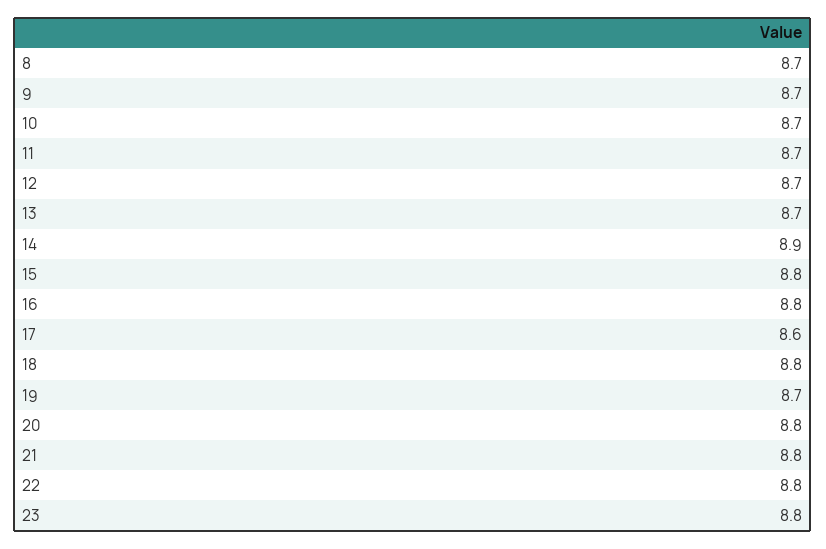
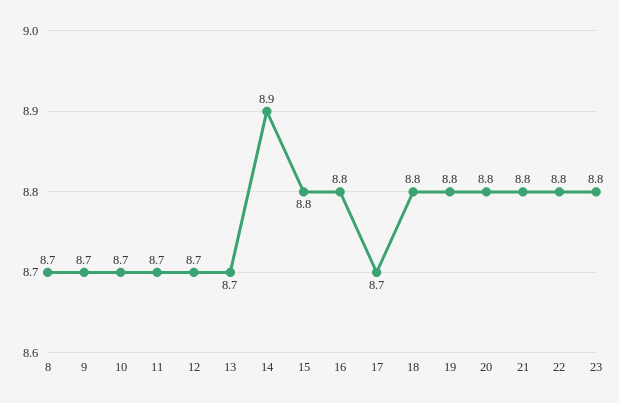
  {
    "8": 8.7,
    "9": 8.7,
    "10": 8.7,
    "11": 8.7,
    "12": 8.7,
    "13": 8.7,
    "14": 8.9,
    "15": 8.8,
    "16": 8.8,
-   "17": 8.6,
+   "17": 8.7,
    "18": 8.8,
-   "19": 8.7,
+   "19": 8.8,
    "20": 8.8,
    "21": 8.8,
    "22": 8.8,
    "23": 8.8
  }

